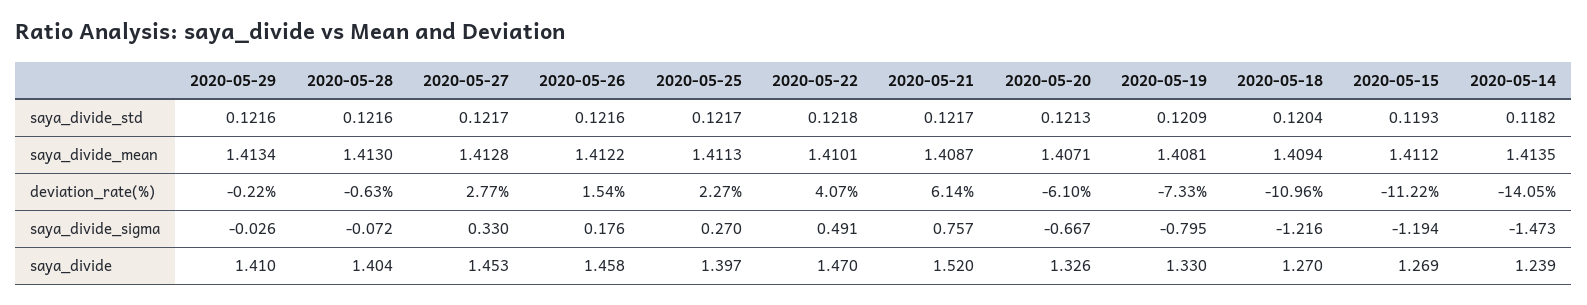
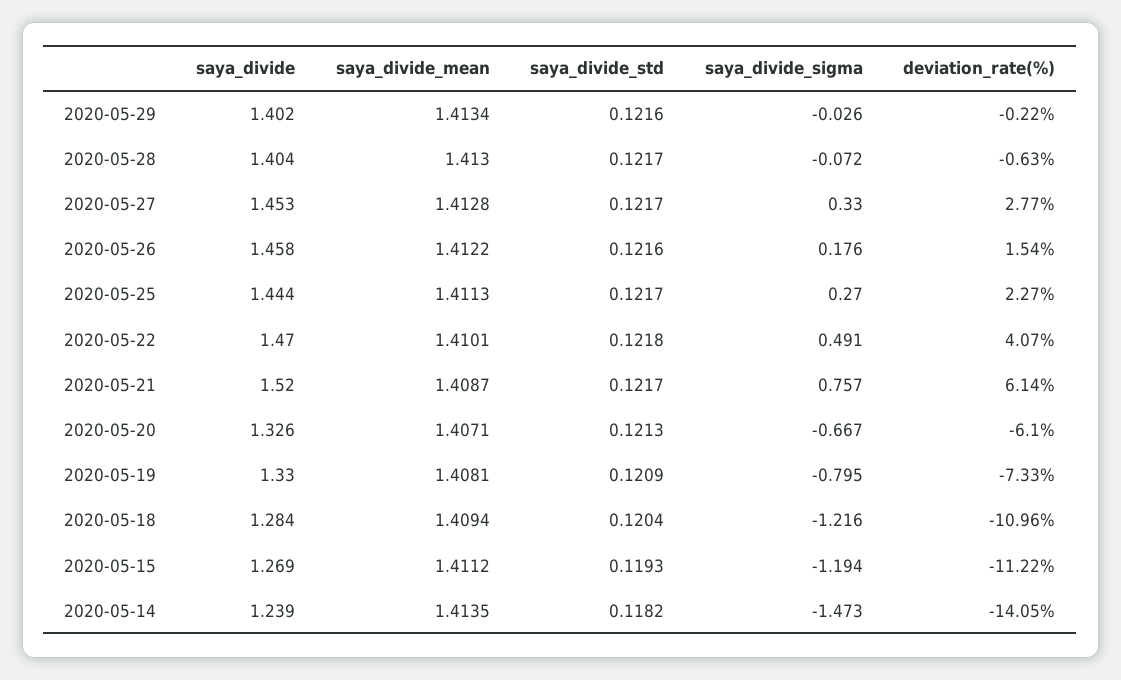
  {
    "2020-05-29": {
      "saya_divide_std": 0.1216,
      "saya_divide_mean": 1.4134,
      "deviation_rate(%)": -0.22,
      "saya_divide_sigma": -0.026,
-     "saya_divide": 1.41
+     "saya_divide": 1.402
    },
    "2020-05-28": {
-     "saya_divide_std": 0.1216,
+     "saya_divide_std": 0.1217,
      "saya_divide_mean": 1.413,
      "deviation_rate(%)": -0.63,
      "saya_divide_sigma": -0.072,
      "saya_divide": 1.404
    },
    "2020-05-27": {
      "saya_divide_std": 0.1217,
      "saya_divide_mean": 1.4128,
      "deviation_rate(%)": 2.77,
      "saya_divide_sigma": 0.33,
      "saya_divide": 1.453
    },
    "2020-05-26": {
      "saya_divide_std": 0.1216,
      "saya_divide_mean": 1.4122,
      "deviation_rate(%)": 1.54,
      "saya_divide_sigma": 0.176,
      "saya_divide": 1.458
    },
    "2020-05-25": {
      "saya_divide_std": 0.1217,
      "saya_divide_mean": 1.4113,
      "deviation_rate(%)": 2.27,
      "saya_divide_sigma": 0.27,
-     "saya_divide": 1.397
+     "saya_divide": 1.444
    },
    "2020-05-22": {
      "saya_divide_std": 0.1218,
      "saya_divide_mean": 1.4101,
      "deviation_rate(%)": 4.07,
      "saya_divide_sigma": 0.491,
      "saya_divide": 1.47
    },
    "2020-05-21": {
      "saya_divide_std": 0.1217,
      "saya_divide_mean": 1.4087,
      "deviation_rate(%)": 6.14,
      "saya_divide_sigma": 0.757,
      "saya_divide": 1.52
    },
    "2020-05-20": {
      "saya_divide_std": 0.1213,
      "saya_divide_mean": 1.4071,
      "deviation_rate(%)": -6.1,
      "saya_divide_sigma": -0.667,
      "saya_divide": 1.326
    },
    "2020-05-19": {
      "saya_divide_std": 0.1209,
      "saya_divide_mean": 1.4081,
      "deviation_rate(%)": -7.33,
      "saya_divide_sigma": -0.795,
      "saya_divide": 1.33
    },
    "2020-05-18": {
      "saya_divide_std": 0.1204,
      "saya_divide_mean": 1.4094,
      "deviation_rate(%)": -10.96,
      "saya_divide_sigma": -1.216,
-     "saya_divide": 1.27
+     "saya_divide": 1.284
    },
    "2020-05-15": {
      "saya_divide_std": 0.1193,
      "saya_divide_mean": 1.4112,
      "deviation_rate(%)": -11.22,
      "saya_divide_sigma": -1.194,
      "saya_divide": 1.269
    },
    "2020-05-14": {
      "saya_divide_std": 0.1182,
      "saya_divide_mean": 1.4135,
      "deviation_rate(%)": -14.05,
      "saya_divide_sigma": -1.473,
      "saya_divide": 1.239
    }
  }

